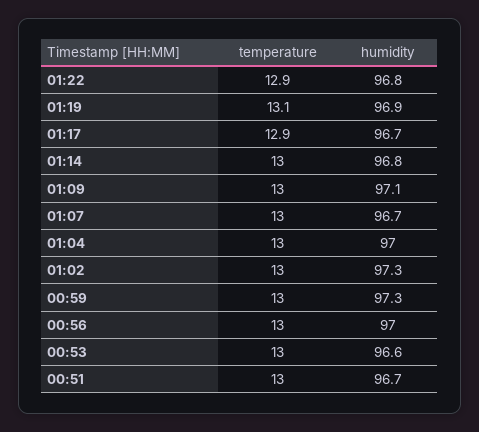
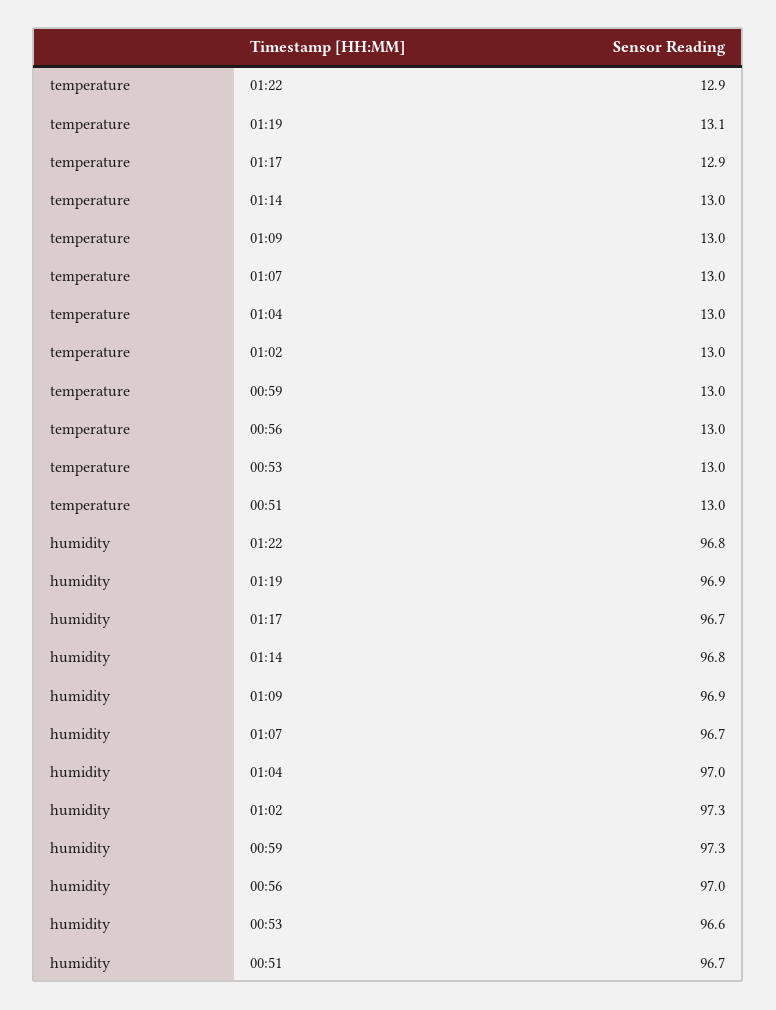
  {
    "temperature": {
      "01:22": 12.9,
      "01:19": 13.1,
      "01:17": 12.9,
      "01:14": 13,
      "01:09": 13,
      "01:07": 13,
      "01:04": 13,
      "01:02": 13,
      "00:59": 13,
      "00:56": 13,
      "00:53": 13,
      "00:51": 13
    },
    "humidity": {
      "01:22": 96.8,
      "01:19": 96.9,
      "01:17": 96.7,
      "01:14": 96.8,
-     "01:09": 97.1,
+     "01:09": 96.9,
      "01:07": 96.7,
      "01:04": 97,
      "01:02": 97.3,
      "00:59": 97.3,
      "00:56": 97,
      "00:53": 96.6,
      "00:51": 96.7
    }
  }

